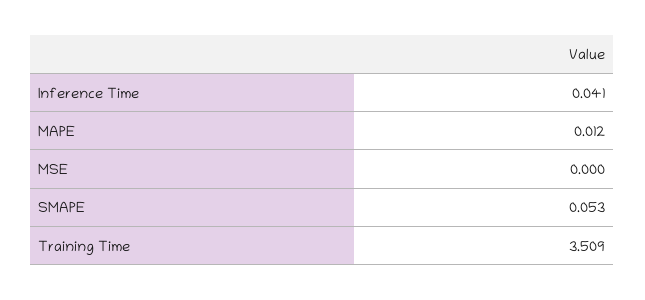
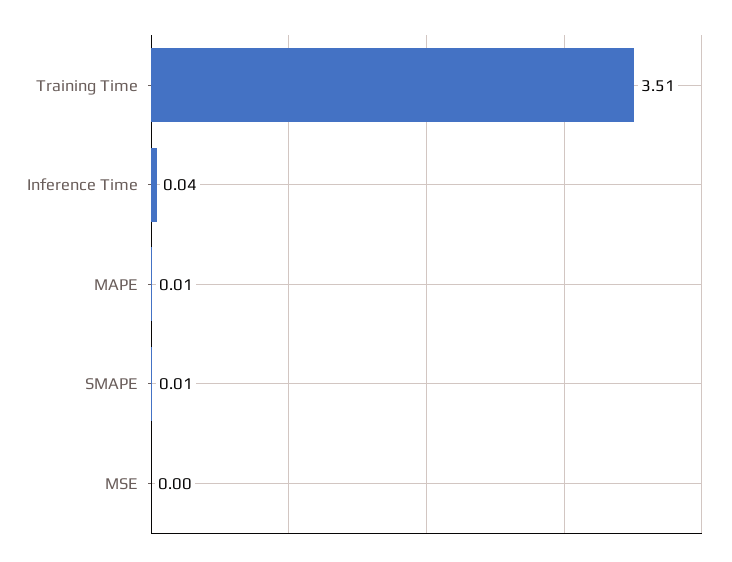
  {
    "Inference Time": 0.041,
    "MAPE": 0.012,
    "MSE": 0,
-   "SMAPE": 0.053,
+   "SMAPE": 0.01,
    "Training Time": 3.509
  }

